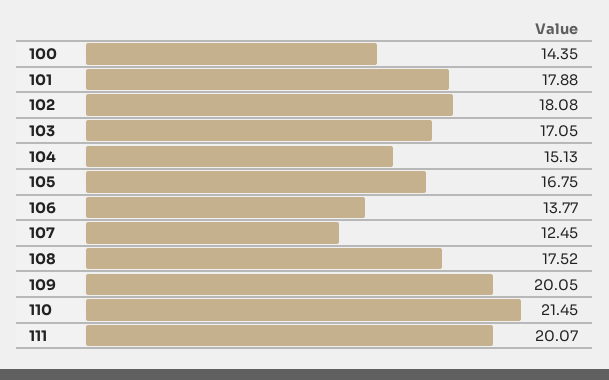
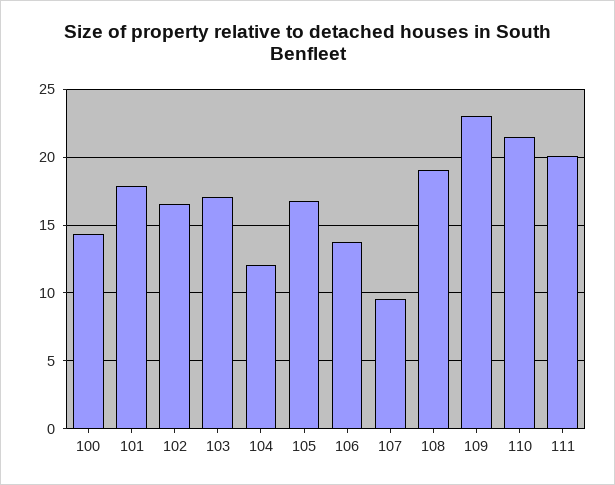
  {
    "100": 14.35,
    "101": 17.88,
-   "102": 18.08,
+   "102": 16.5,
    "103": 17.05,
-   "104": 15.13,
+   "104": 12,
    "105": 16.75,
    "106": 13.77,
-   "107": 12.45,
+   "107": 9.5,
-   "108": 17.52,
+   "108": 19,
-   "109": 20.05,
+   "109": 23,
    "110": 21.45,
    "111": 20.07
  }

